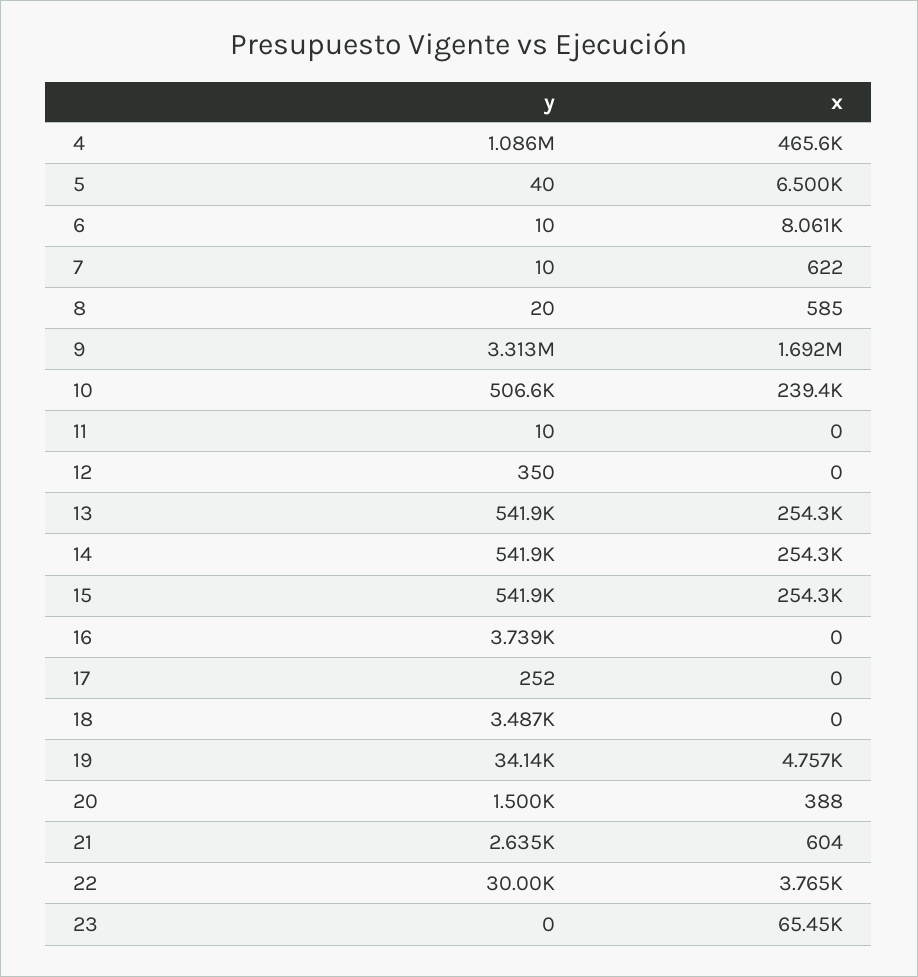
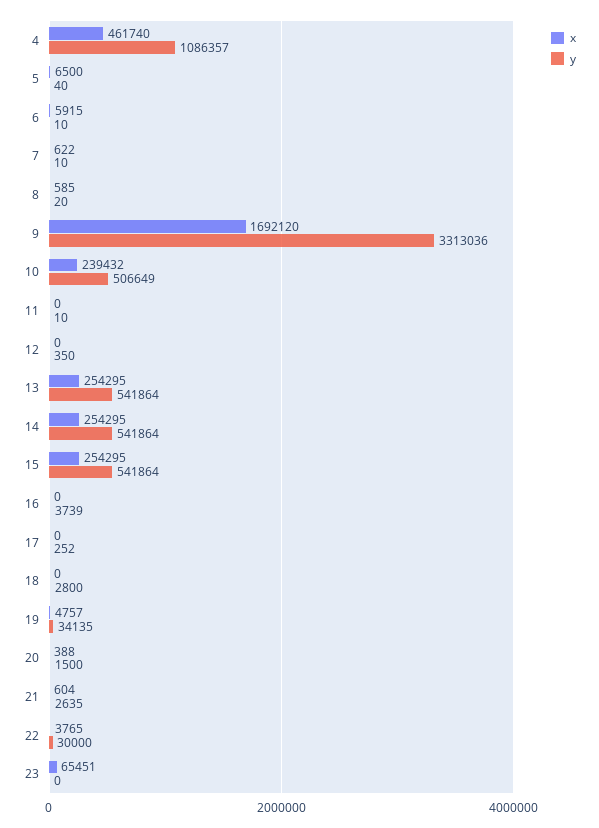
  {
    "y": {
      "4": 1086357,
      "5": 40,
      "6": 10,
      "7": 10,
      "8": 20,
      "9": 3313036,
      "10": 506649,
      "11": 10,
      "12": 350,
      "13": 541864,
      "14": 541864,
      "15": 541864,
      "16": 3739,
      "17": 252,
-     "18": 3487,
+     "18": 2800,
      "19": 34135,
      "20": 1500,
      "21": 2635,
      "22": 30000,
      "23": 0
    },
    "x": {
-     "4": 465600,
+     "4": 461740,
      "5": 6500,
-     "6": 8061,
+     "6": 5915,
      "7": 622,
      "8": 585,
      "9": 1692120,
      "10": 239432,
      "11": 0,
      "12": 0,
      "13": 254295,
      "14": 254295,
      "15": 254295,
      "16": 0,
      "17": 0,
      "18": 0,
      "19": 4757,
      "20": 388,
      "21": 604,
      "22": 3765,
      "23": 65451
    }
  }

